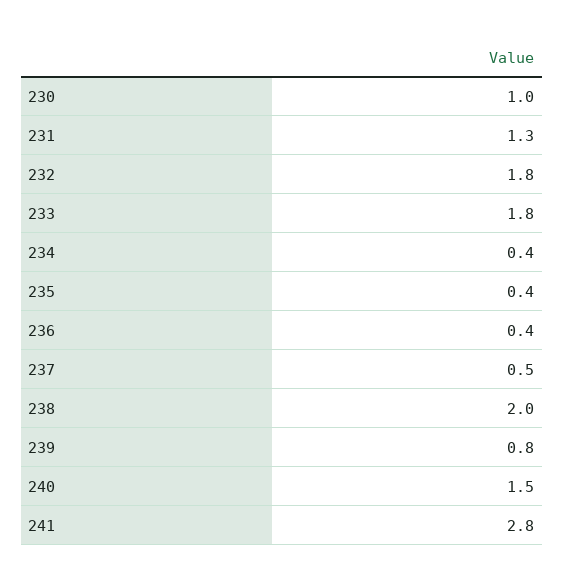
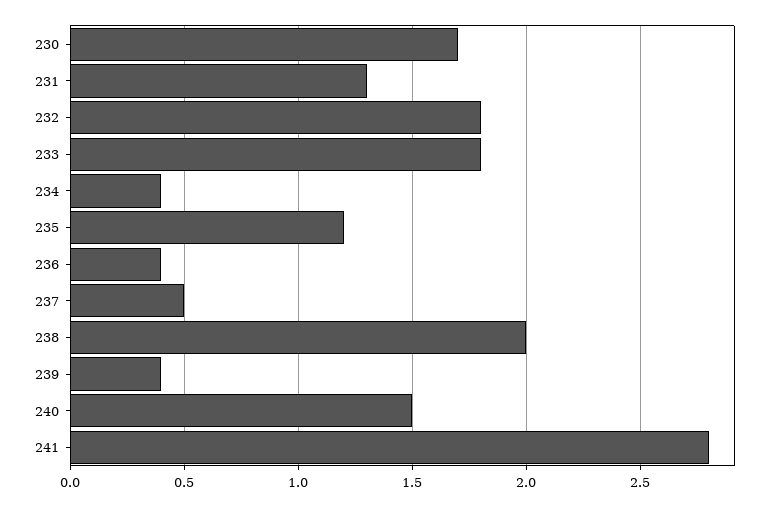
  {
-   "230": 1,
+   "230": 1.7,
    "231": 1.3,
    "232": 1.8,
    "233": 1.8,
    "234": 0.4,
-   "235": 0.4,
+   "235": 1.2,
    "236": 0.4,
    "237": 0.5,
    "238": 2,
-   "239": 0.8,
+   "239": 0.4,
    "240": 1.5,
    "241": 2.8
  }

